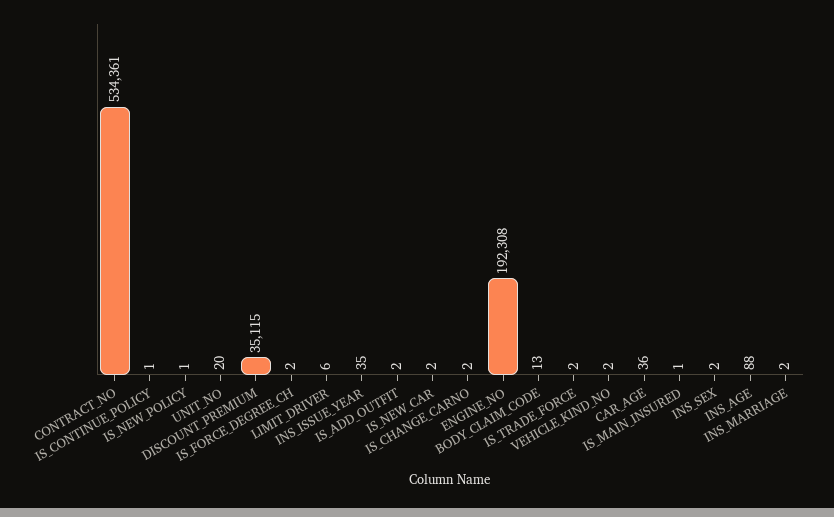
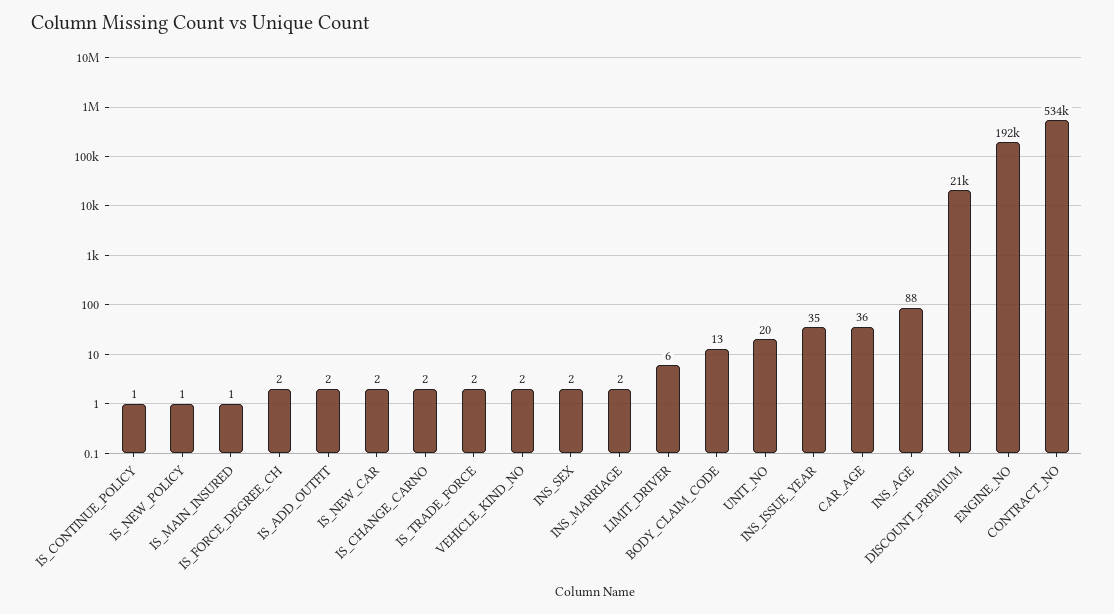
  {
    "CONTRACT_NO": 534361,
    "IS_CONTINUE_POLICY": 1,
    "IS_NEW_POLICY": 1,
    "UNIT_NO": 20,
-   "DISCOUNT_PREMIUM": 35115,
+   "DISCOUNT_PREMIUM": 21000,
    "IS_FORCE_DEGREE_CH": 2,
    "LIMIT_DRIVER": 6,
    "INS_ISSUE_YEAR": 35,
    "IS_ADD_OUTFIT": 2,
    "IS_NEW_CAR": 2,
    "IS_CHANGE_CARNO": 2,
    "ENGINE_NO": 192308,
    "BODY_CLAIM_CODE": 13,
    "IS_TRADE_FORCE": 2,
    "VEHICLE_KIND_NO": 2,
    "CAR_AGE": 36,
    "IS_MAIN_INSURED": 1,
    "INS_SEX": 2,
    "INS_AGE": 88,
    "INS_MARRIAGE": 2
  }

